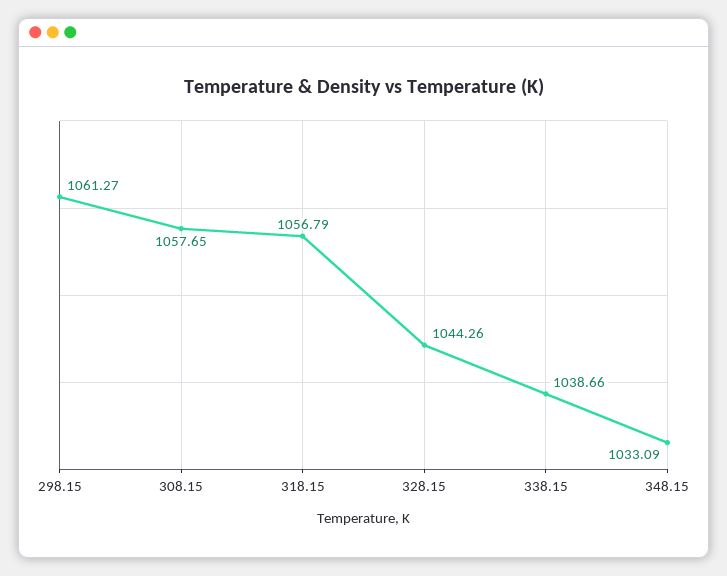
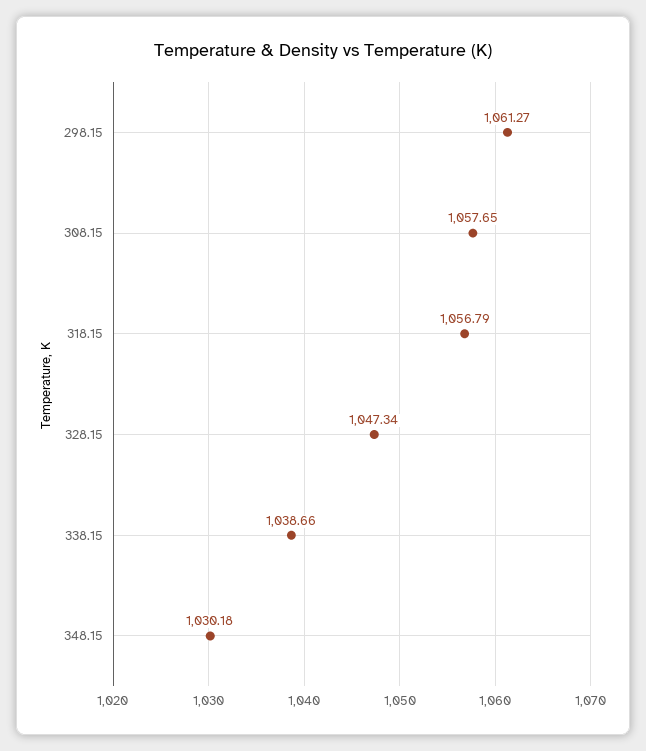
  {
    "298.15": 1061.27,
    "308.15": 1057.65,
    "318.15": 1056.79,
-   "328.15": 1044.26,
+   "328.15": 1047.34,
    "338.15": 1038.66,
-   "348.15": 1033.09
+   "348.15": 1030.18
  }

